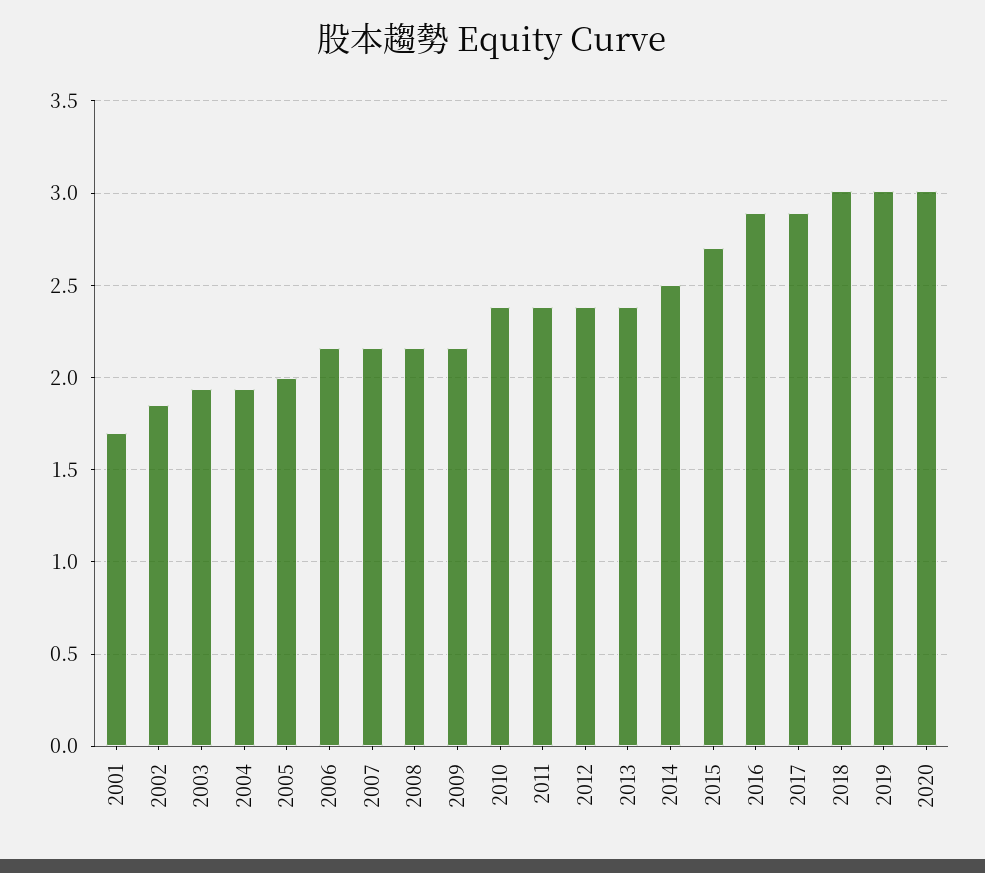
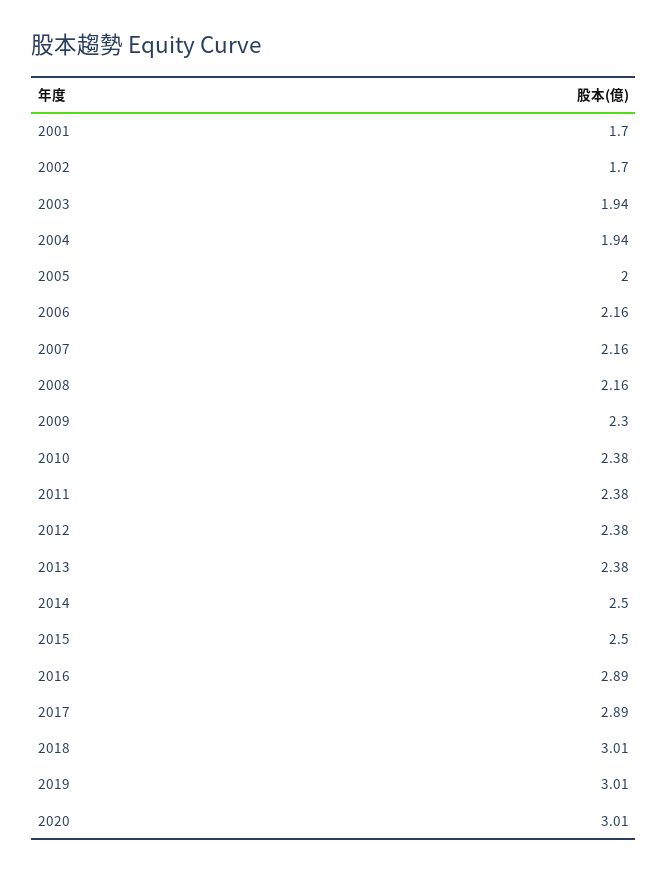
  {
    "2001": 1.7,
-   "2002": 1.85,
+   "2002": 1.7,
    "2003": 1.94,
    "2004": 1.94,
    "2005": 2,
    "2006": 2.16,
    "2007": 2.16,
    "2008": 2.16,
-   "2009": 2.15,
+   "2009": 2.3,
    "2010": 2.38,
    "2011": 2.38,
    "2012": 2.38,
    "2013": 2.38,
    "2014": 2.5,
-   "2015": 2.7,
+   "2015": 2.5,
    "2016": 2.89,
    "2017": 2.89,
    "2018": 3.01,
    "2019": 3.01,
    "2020": 3.01
  }

